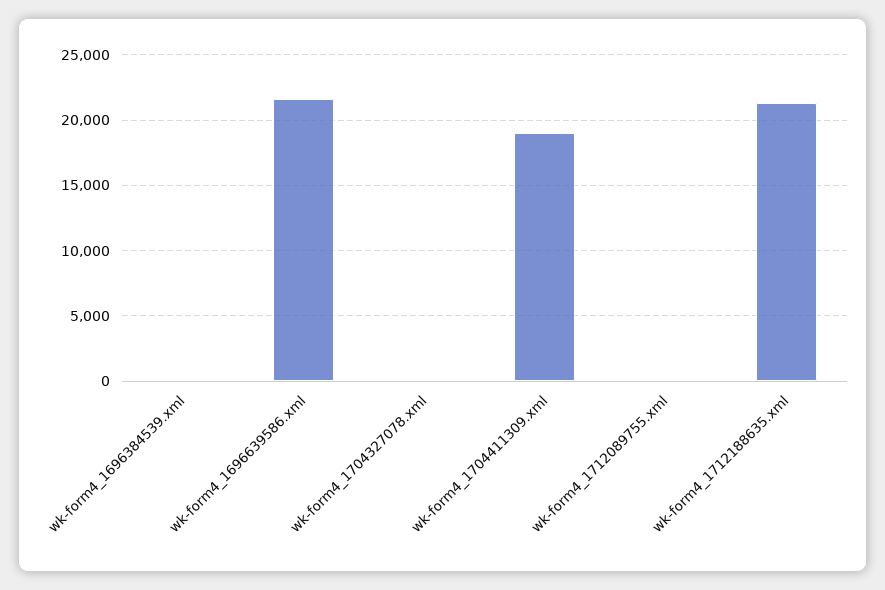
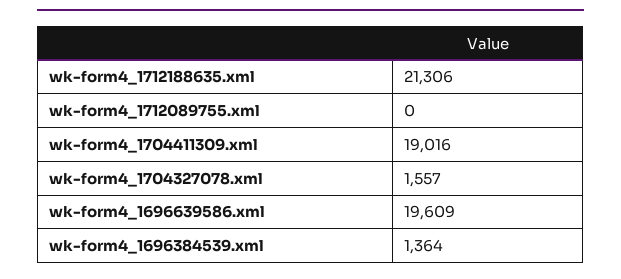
  {
-   "wk-form4_1696384539.xml": 0,
+   "wk-form4_1696384539.xml": 1364,
-   "wk-form4_1696639586.xml": 21500,
+   "wk-form4_1696639586.xml": 19609,
-   "wk-form4_1704327078.xml": 0,
+   "wk-form4_1704327078.xml": 1557,
    "wk-form4_1704411309.xml": 19016,
    "wk-form4_1712089755.xml": 0,
    "wk-form4_1712188635.xml": 21306
  }

